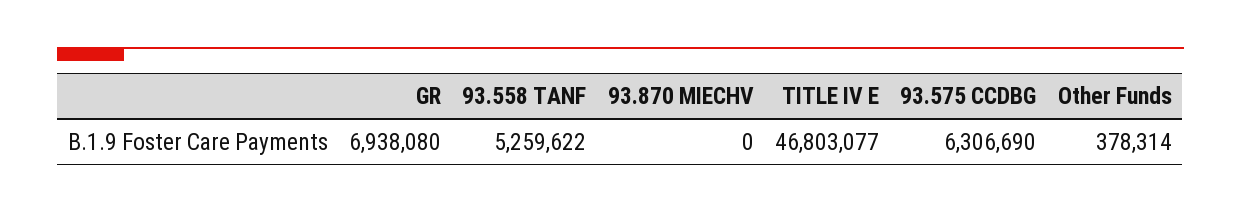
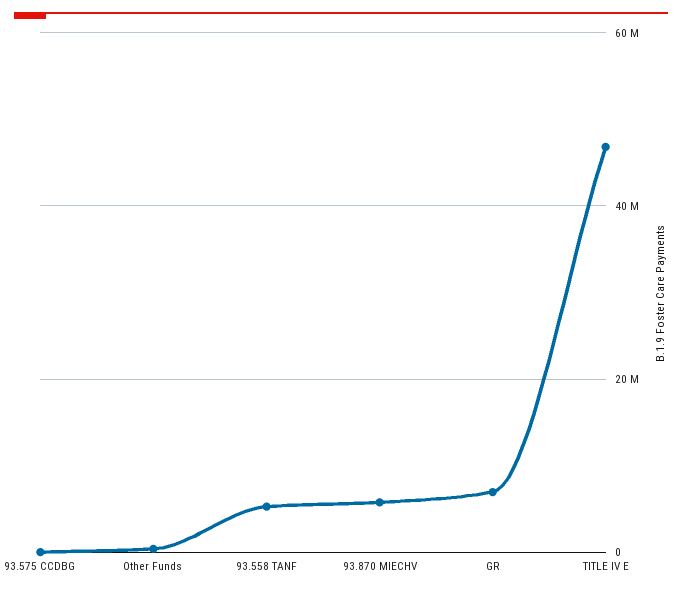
  {
    "GR": 6938080,
    "93.558 TANF": 5259622,
-   "93.870 MIECHV": 0,
+   "93.870 MIECHV": 6000000,
    "TITLE IV E": 46803077,
-   "93.575 CCDBG": 6306690,
+   "93.575 CCDBG": 0,
    "Other Funds": 378314
  }

